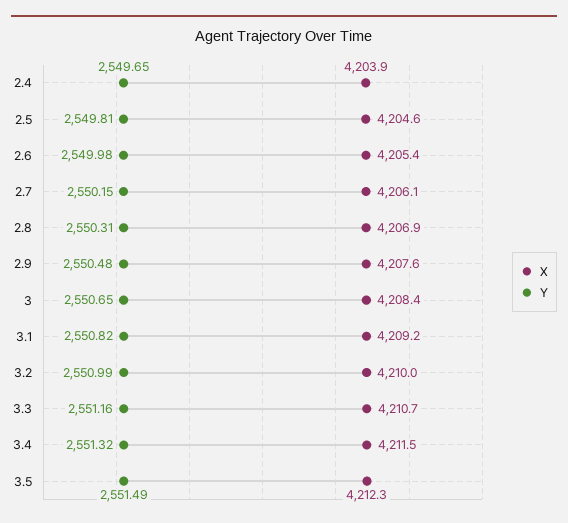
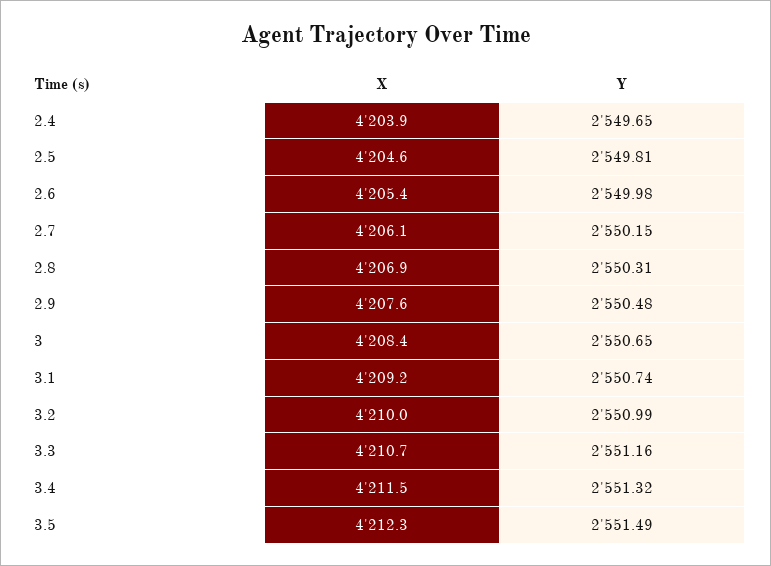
  {
    "X": {
      "2.4": 4203.9,
      "2.5": 4204.6,
      "2.6": 4205.4,
      "2.7": 4206.1,
      "2.8": 4206.9,
      "2.9": 4207.6,
      "3": 4208.4,
      "3.1": 4209.2,
      "3.2": 4210,
      "3.3": 4210.7,
      "3.4": 4211.5,
      "3.5": 4212.3
    },
    "Y": {
      "2.4": 2549.65,
      "2.5": 2549.81,
      "2.6": 2549.98,
      "2.7": 2550.15,
      "2.8": 2550.31,
      "2.9": 2550.48,
      "3": 2550.65,
-     "3.1": 2550.82,
+     "3.1": 2550.74,
      "3.2": 2550.99,
      "3.3": 2551.16,
      "3.4": 2551.32,
      "3.5": 2551.49
    }
  }

